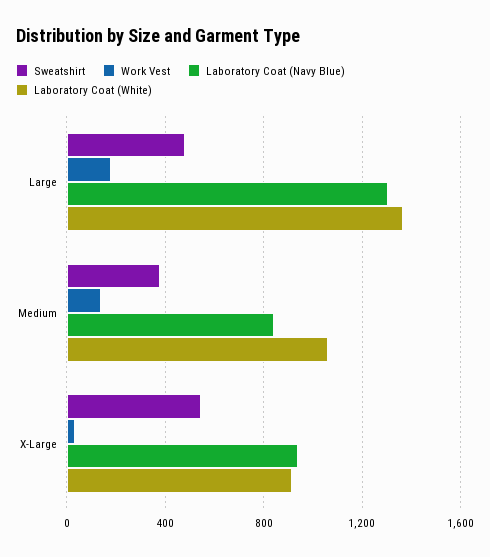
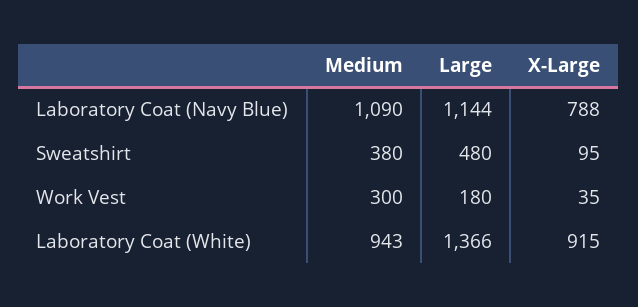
  {
    "Sweatshirt": {
      "Large": 480,
      "Medium": 380,
-     "X-Large": 550
+     "X-Large": 95
    },
    "Work Vest": {
      "Large": 180,
-     "Medium": 150,
+     "Medium": 300,
      "X-Large": 35
    },
    "Laboratory Coat (Navy Blue)": {
-     "Large": 1300,
+     "Large": 1144,
-     "Medium": 850,
+     "Medium": 1090,
-     "X-Large": 950
+     "X-Large": 788
    },
    "Laboratory Coat (White)": {
      "Large": 1366,
-     "Medium": 1050,
+     "Medium": 943,
      "X-Large": 915
    }
  }

